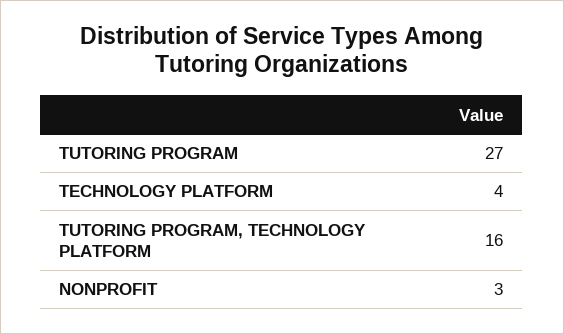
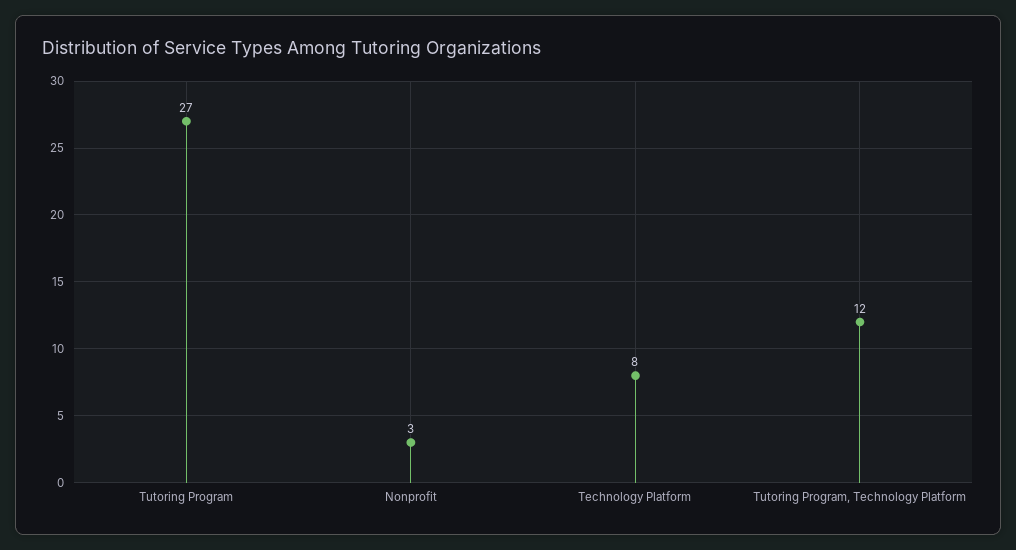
  {
    "TUTORING PROGRAM": 27,
-   "TECHNOLOGY PLATFORM": 4,
+   "TECHNOLOGY PLATFORM": 8,
-   "TUTORING PROGRAM, TECHNOLOGY PLATFORM": 16,
+   "TUTORING PROGRAM, TECHNOLOGY PLATFORM": 12,
    "NONPROFIT": 3
  }

